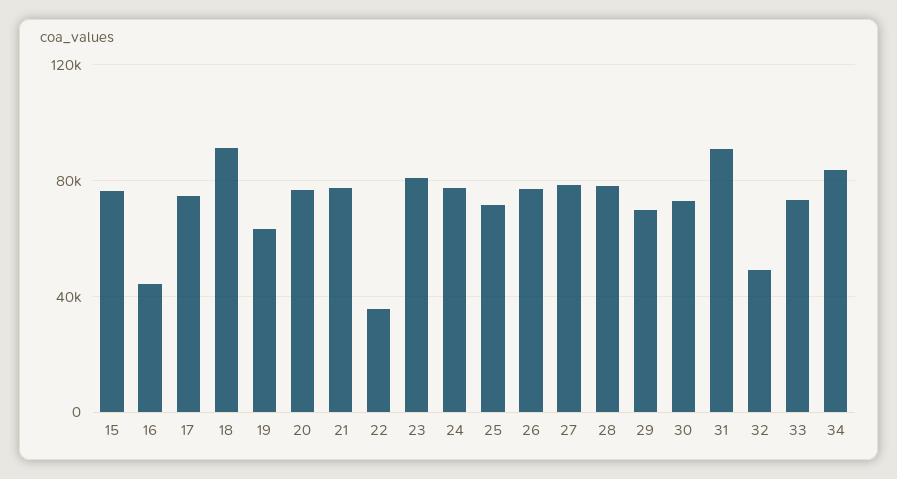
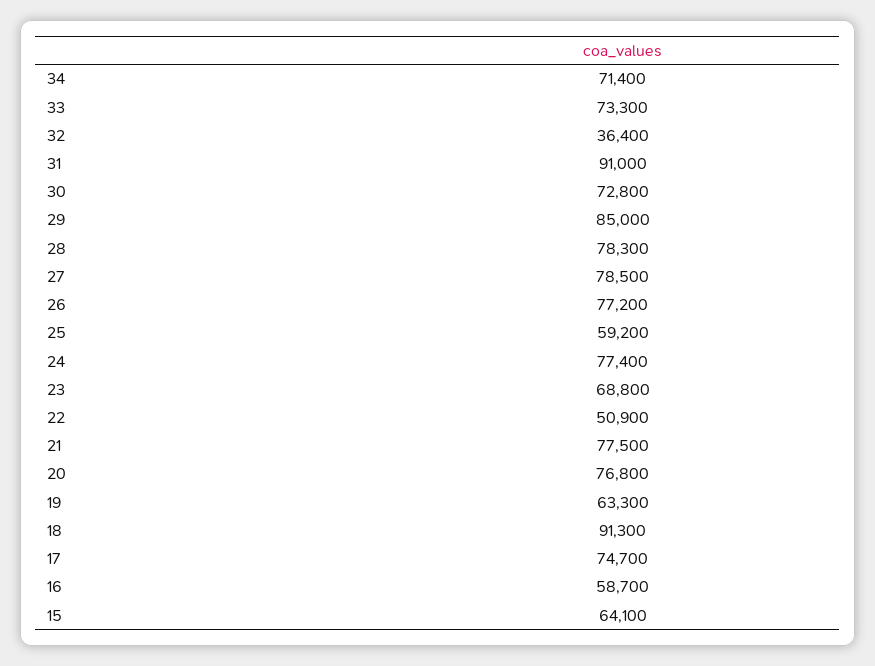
  {
-   "15": 75000,
+   "15": 64100,
-   "16": 45000,
+   "16": 58700,
    "17": 74700,
    "18": 91300,
    "19": 63300,
    "20": 76800,
    "21": 77500,
-   "22": 35000,
+   "22": 50900,
-   "23": 80000,
+   "23": 68800,
    "24": 77400,
-   "25": 70000,
+   "25": 59200,
    "26": 77200,
    "27": 78500,
    "28": 78300,
-   "29": 70000,
+   "29": 85000,
    "30": 72800,
    "31": 91000,
-   "32": 50000,
+   "32": 36400,
    "33": 73300,
-   "34": 85000
+   "34": 71400
  }

